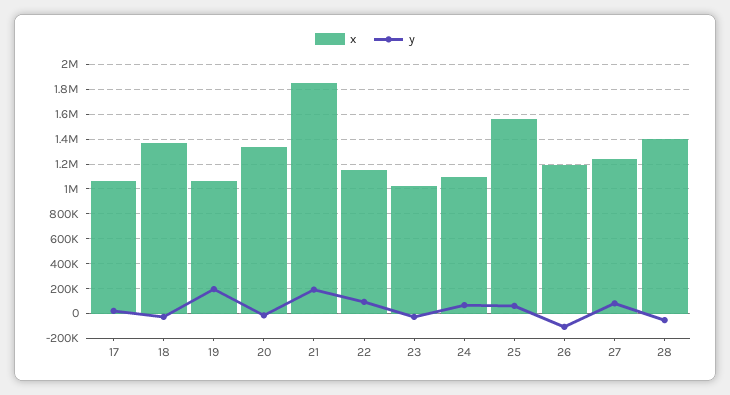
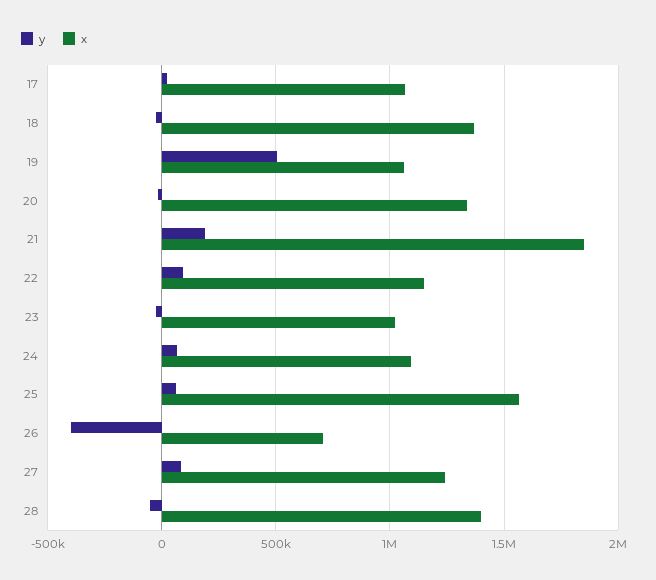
  {
    "x": {
      "17": 1050000,
      "18": 1350000,
      "19": 1050000,
      "20": 1350000,
      "21": 1850000,
      "22": 1150000,
      "23": 1000000,
      "24": 1100000,
      "25": 1550000,
-     "26": 1200000,
+     "26": 700000,
      "27": 1250000,
      "28": 1400000
    },
    "y": {
      "17": 0,
      "18": -50000,
-     "19": 200000,
+     "19": 500000,
      "20": 0,
      "21": 200000,
      "22": 100000,
      "23": -50000,
      "24": 50000,
      "25": 50000,
-     "26": -100000,
+     "26": -400000,
      "27": 100000,
      "28": -50000
    }
  }

